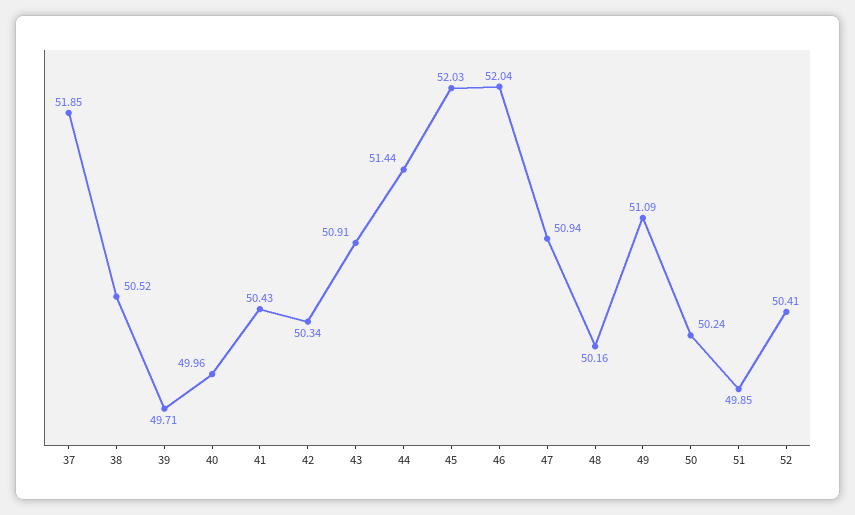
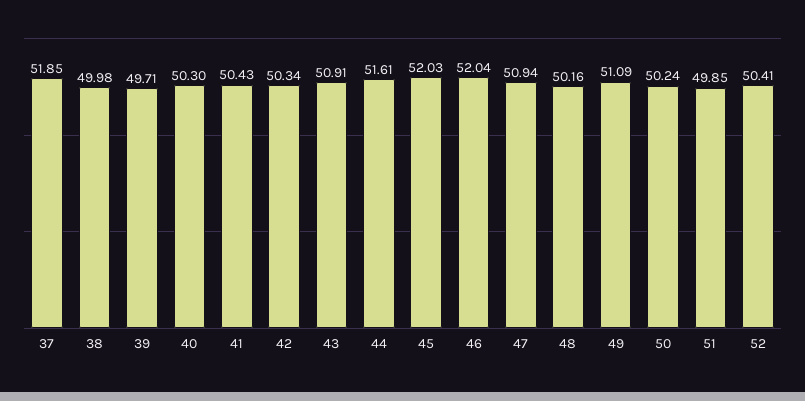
  {
    "37": 51.85,
-   "38": 50.52,
+   "38": 49.98,
    "39": 49.71,
-   "40": 49.96,
+   "40": 50.3,
    "41": 50.43,
    "42": 50.34,
    "43": 50.91,
-   "44": 51.44,
+   "44": 51.61,
    "45": 52.03,
    "46": 52.04,
    "47": 50.94,
    "48": 50.16,
    "49": 51.09,
    "50": 50.24,
    "51": 49.85,
    "52": 50.41
  }

